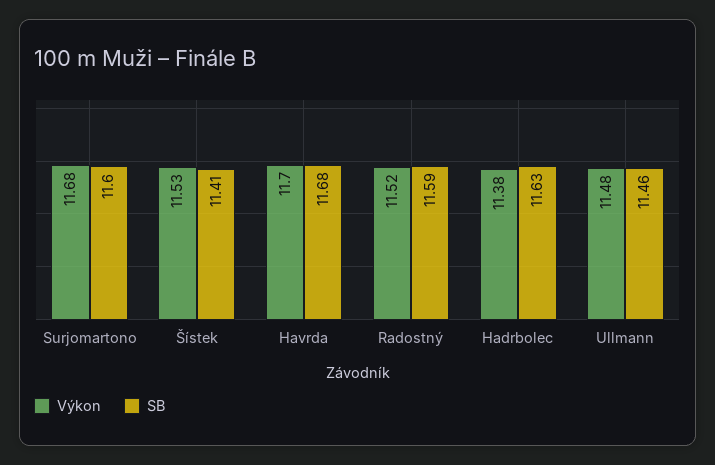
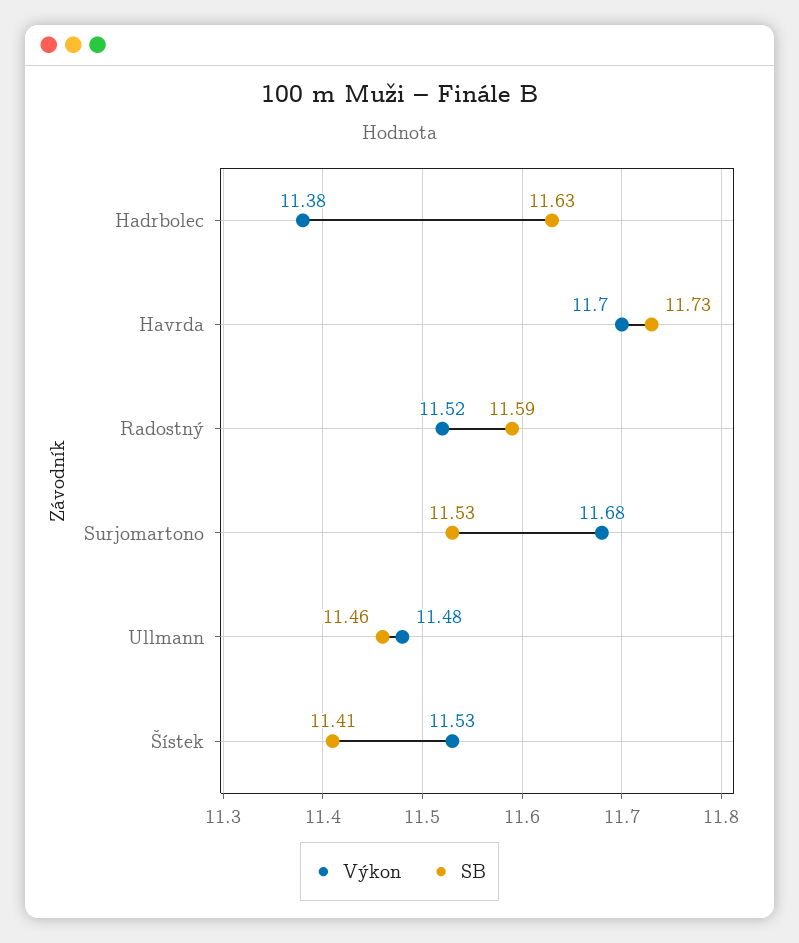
  {
    "Výkon": {
      "Surjomartono": 11.68,
      "Šístek": 11.53,
      "Havrda": 11.7,
      "Radostný": 11.52,
      "Hadrbolec": 11.38,
      "Ullmann": 11.48
    },
    "SB": {
-     "Surjomartono": 11.6,
+     "Surjomartono": 11.53,
      "Šístek": 11.41,
-     "Havrda": 11.68,
+     "Havrda": 11.73,
      "Radostný": 11.59,
      "Hadrbolec": 11.63,
      "Ullmann": 11.46
    }
  }

